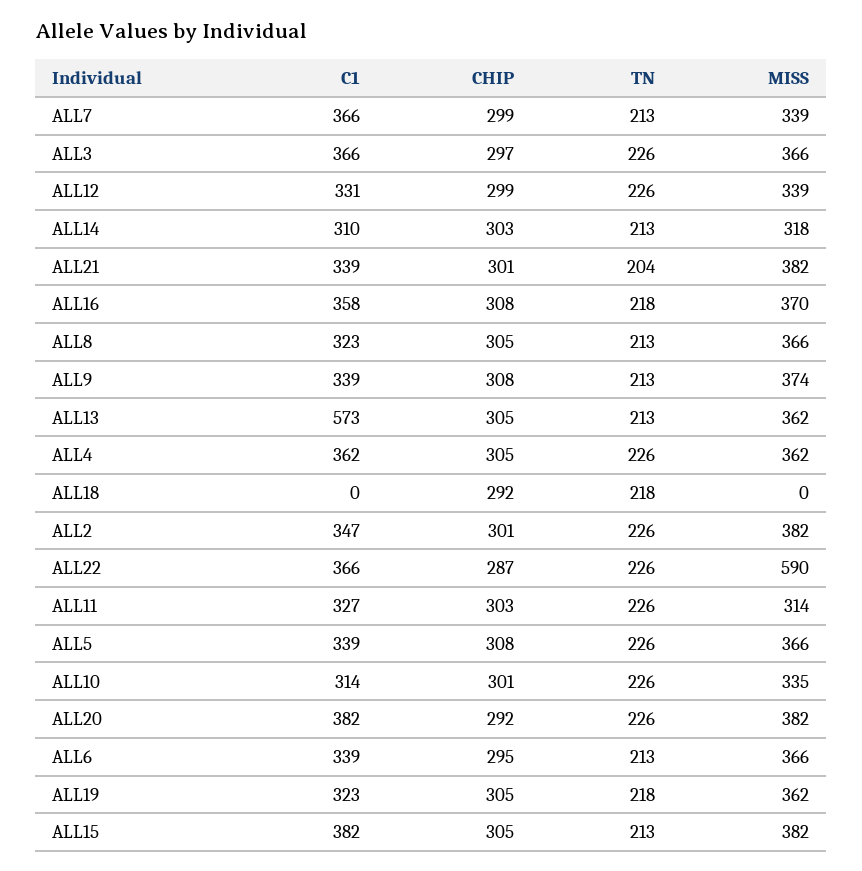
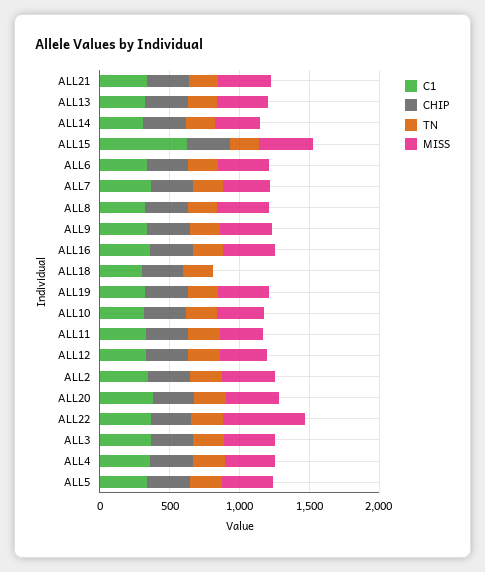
  {
    "C1": {
      "ALL7": 366,
      "ALL3": 366,
      "ALL12": 331,
      "ALL14": 310,
      "ALL21": 339,
      "ALL16": 358,
      "ALL8": 323,
      "ALL9": 339,
-     "ALL13": 573,
+     "ALL13": 300,
      "ALL4": 362,
-     "ALL18": 0,
+     "ALL18": 300,
      "ALL2": 347,
      "ALL22": 366,
      "ALL11": 327,
      "ALL5": 339,
      "ALL10": 314,
      "ALL20": 382,
      "ALL6": 339,
      "ALL19": 323,
-     "ALL15": 382
+     "ALL15": 600
    },
    "CHIP": {
      "ALL7": 299,
      "ALL3": 297,
      "ALL12": 299,
      "ALL14": 303,
      "ALL21": 301,
      "ALL16": 308,
      "ALL8": 305,
      "ALL9": 308,
      "ALL13": 305,
      "ALL4": 305,
      "ALL18": 292,
      "ALL2": 301,
      "ALL22": 287,
      "ALL11": 303,
      "ALL5": 308,
      "ALL10": 301,
      "ALL20": 292,
      "ALL6": 295,
      "ALL19": 305,
      "ALL15": 305
    },
    "TN": {
      "ALL7": 213,
      "ALL3": 226,
      "ALL12": 226,
      "ALL14": 213,
      "ALL21": 204,
      "ALL16": 218,
      "ALL8": 213,
      "ALL9": 213,
      "ALL13": 213,
      "ALL4": 226,
      "ALL18": 218,
      "ALL2": 226,
      "ALL22": 226,
      "ALL11": 226,
      "ALL5": 226,
      "ALL10": 226,
      "ALL20": 226,
      "ALL6": 213,
      "ALL19": 218,
      "ALL15": 213
    },
    "MISS": {
      "ALL7": 339,
      "ALL3": 366,
      "ALL12": 339,
      "ALL14": 318,
      "ALL21": 382,
      "ALL16": 370,
      "ALL8": 366,
      "ALL9": 374,
      "ALL13": 362,
      "ALL4": 362,
      "ALL18": 0,
      "ALL2": 382,
      "ALL22": 590,
      "ALL11": 314,
      "ALL5": 366,
      "ALL10": 335,
      "ALL20": 382,
      "ALL6": 366,
      "ALL19": 362,
      "ALL15": 382
    }
  }

